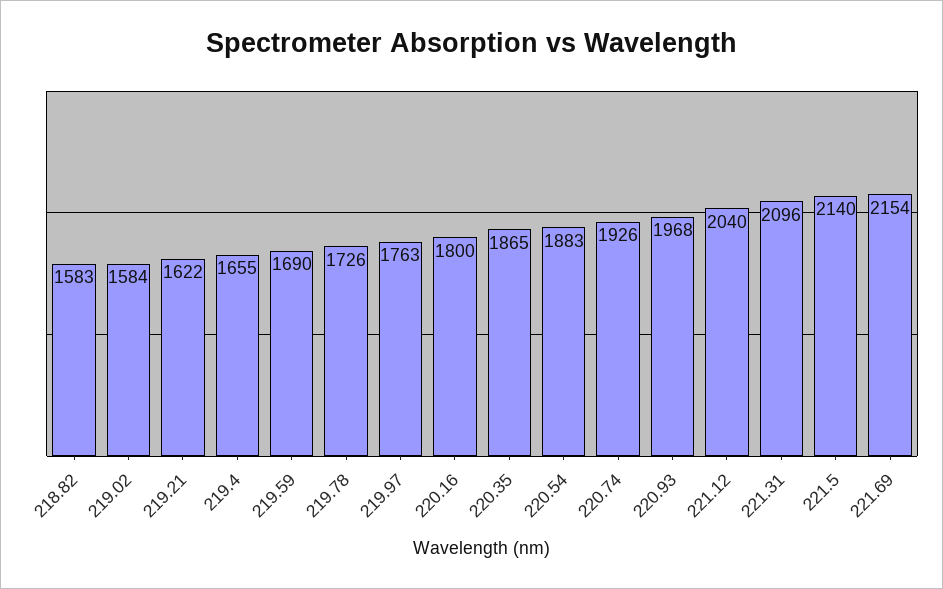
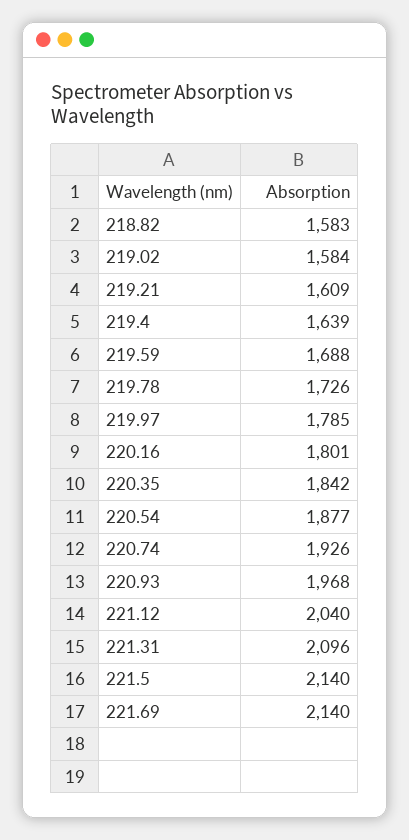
  {
    "218.82": 1583,
    "219.02": 1584,
-   "219.21": 1622,
+   "219.21": 1609,
-   "219.4": 1655,
+   "219.4": 1639,
-   "219.59": 1690,
+   "219.59": 1688,
    "219.78": 1726,
-   "219.97": 1763,
+   "219.97": 1785,
-   "220.16": 1800,
+   "220.16": 1801,
-   "220.35": 1865,
+   "220.35": 1842,
-   "220.54": 1883,
+   "220.54": 1877,
    "220.74": 1926,
    "220.93": 1968,
    "221.12": 2040,
    "221.31": 2096,
    "221.5": 2140,
-   "221.69": 2154
+   "221.69": 2140
  }

